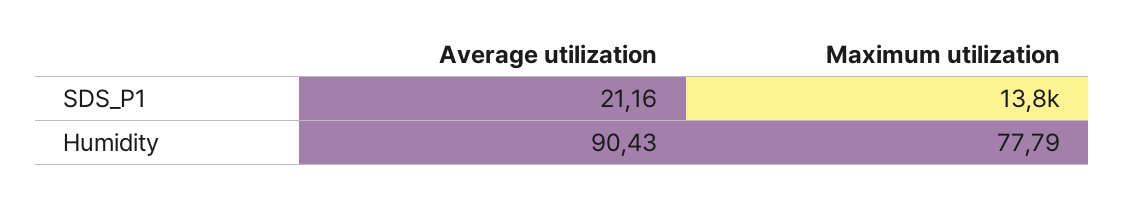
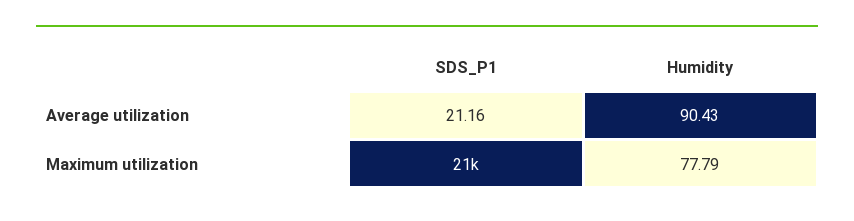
  {
    "Average utilization": {
      "SDS_P1": 21.16,
      "Humidity": 90.43
    },
    "Maximum utilization": {
-     "SDS_P1": 13800,
+     "SDS_P1": 21000,
      "Humidity": 77.79
    }
  }

